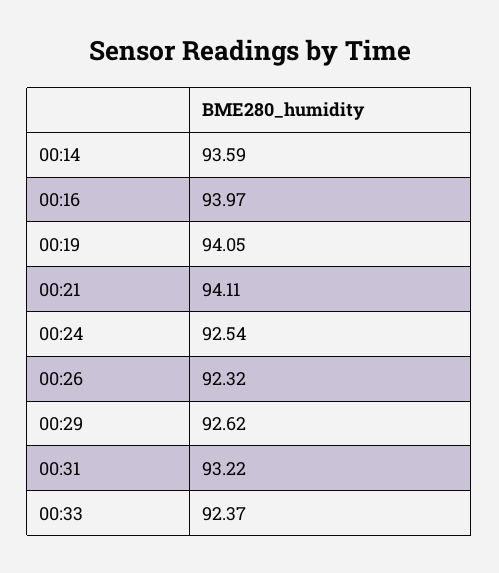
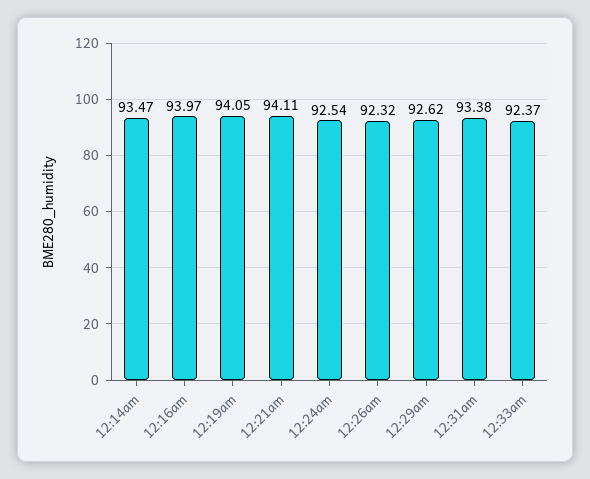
  {
-   "00:14": 93.59,
+   "00:14": 93.47,
    "00:16": 93.97,
    "00:19": 94.05,
    "00:21": 94.11,
    "00:24": 92.54,
    "00:26": 92.32,
    "00:29": 92.62,
-   "00:31": 93.22,
+   "00:31": 93.38,
    "00:33": 92.37
  }

